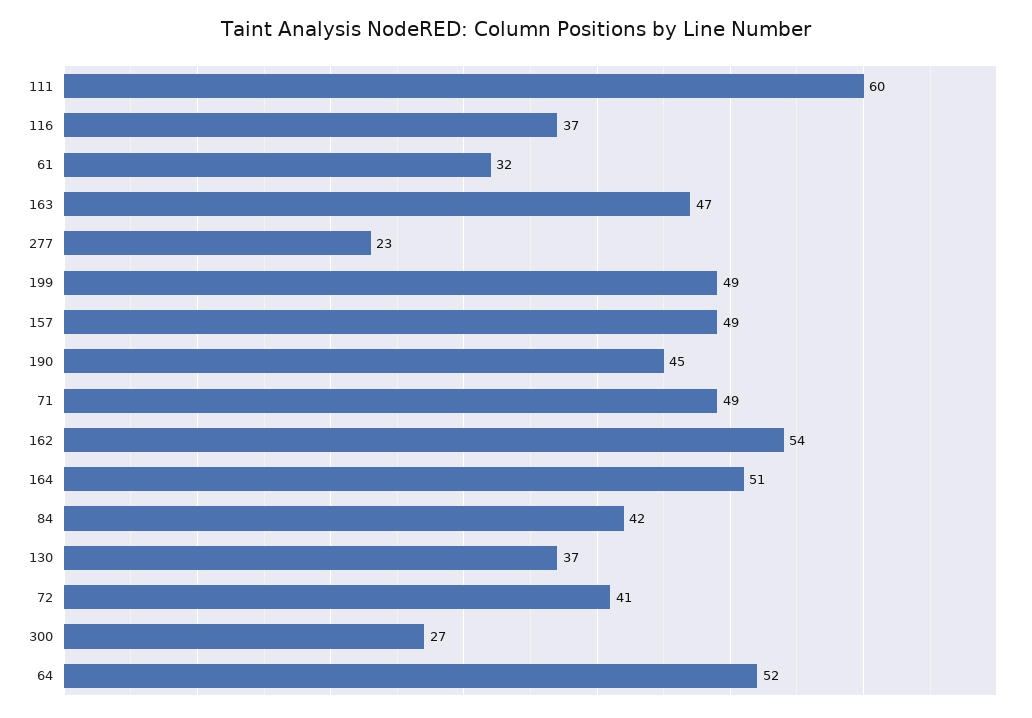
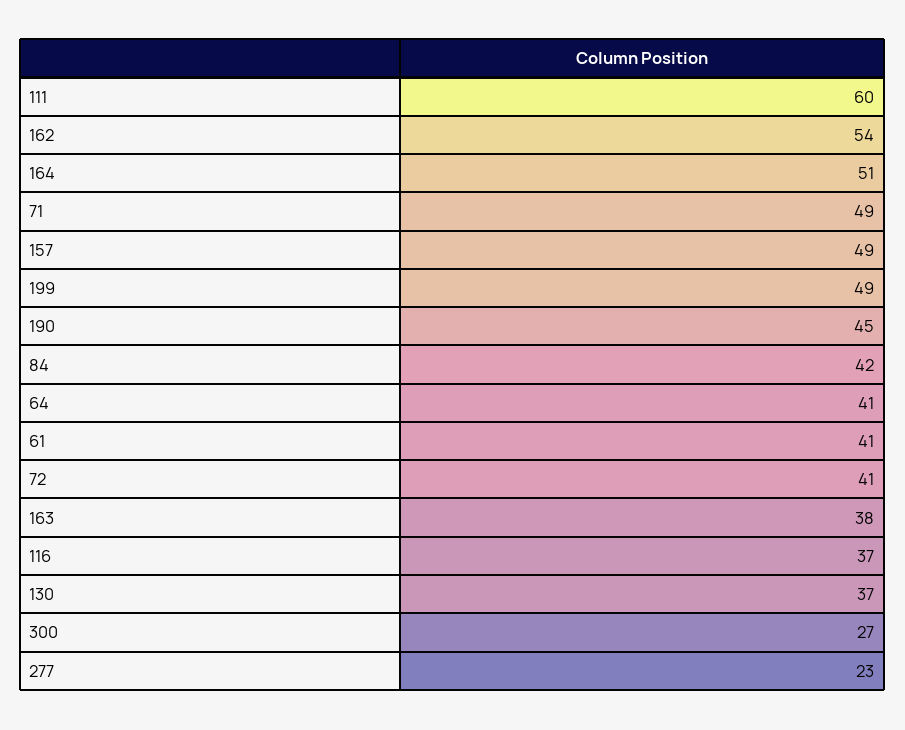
  {
    "111": 60,
    "116": 37,
-   "61": 32,
+   "61": 41,
-   "163": 47,
+   "163": 38,
    "277": 23,
    "199": 49,
    "157": 49,
    "190": 45,
    "71": 49,
    "162": 54,
    "164": 51,
    "84": 42,
    "130": 37,
    "72": 41,
    "300": 27,
-   "64": 52
+   "64": 41
  }

